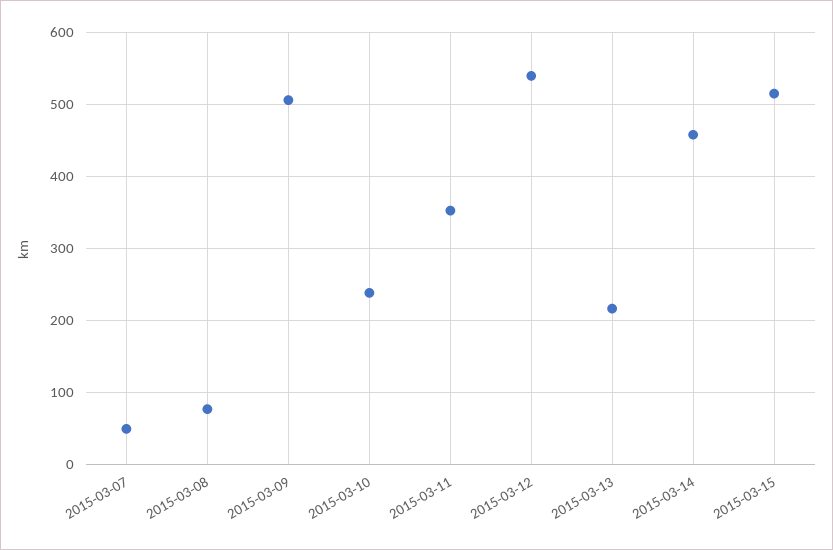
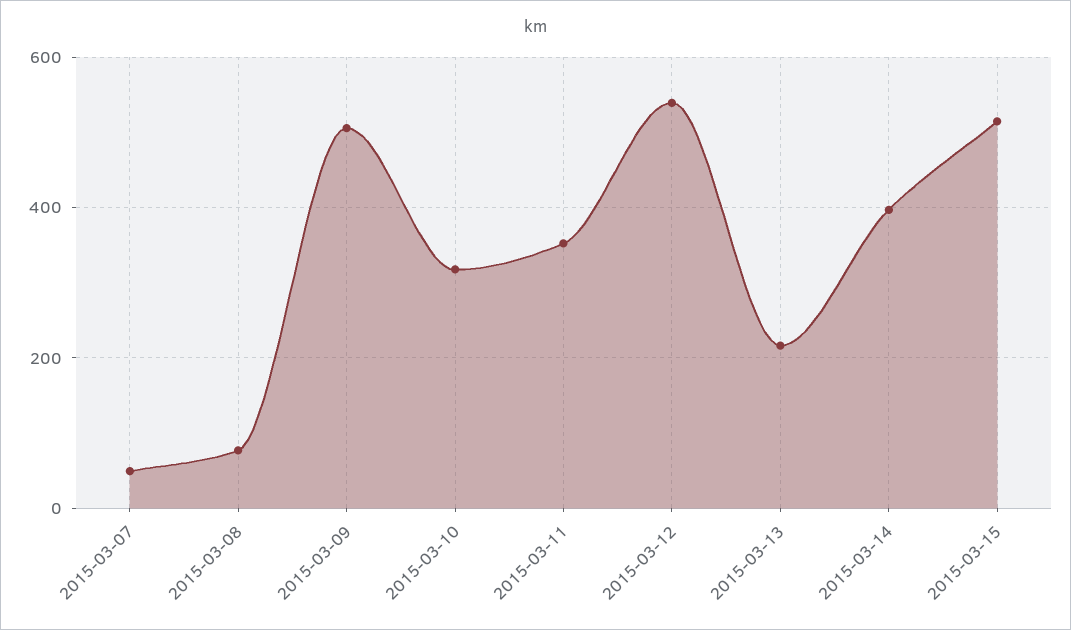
  {
    "2015-03-07": 50,
    "2015-03-08": 80,
    "2015-03-09": 510,
-   "2015-03-10": 240,
+   "2015-03-10": 320,
    "2015-03-11": 350,
    "2015-03-12": 540,
    "2015-03-13": 220,
-   "2015-03-14": 460,
+   "2015-03-14": 400,
    "2015-03-15": 520
  }

